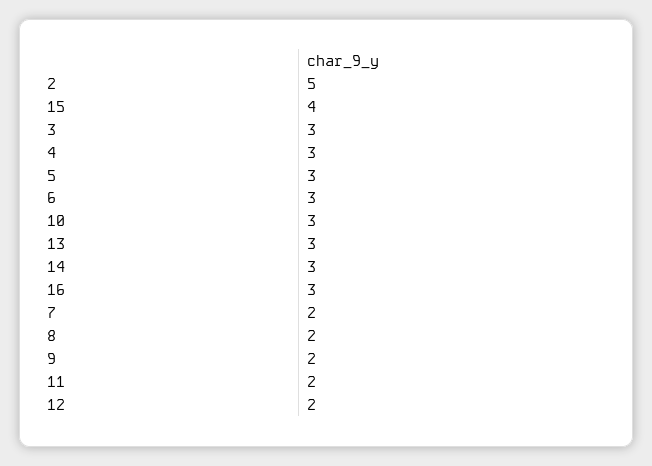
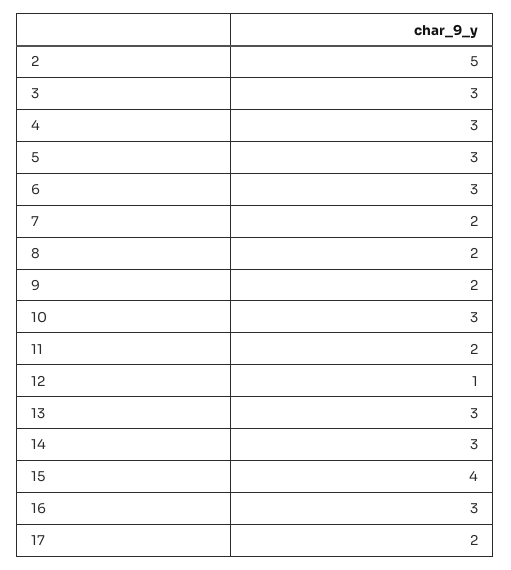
  {
    "2": 5,
    "15": 4,
    "3": 3,
    "4": 3,
    "5": 3,
    "6": 3,
    "10": 3,
    "13": 3,
    "14": 3,
    "16": 3,
    "7": 2,
    "8": 2,
    "9": 2,
    "11": 2,
-   "12": 2
+   "12": 1,
+   "17": 2
  }

